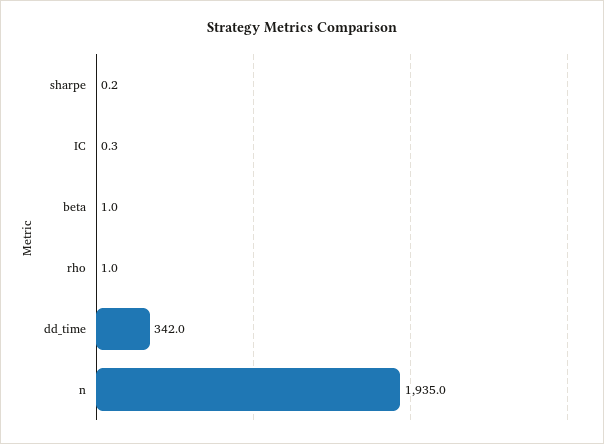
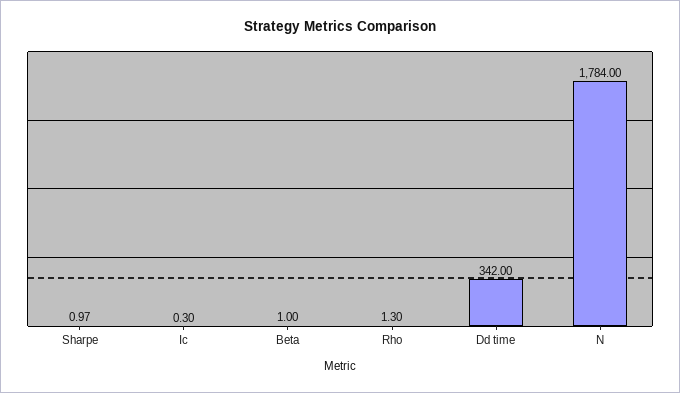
  {
-   "sharpe": 0.2,
+   "sharpe": 0.97,
    "IC": 0.3,
    "beta": 1,
-   "rho": 1,
+   "rho": 1.3,
    "dd_time": 342,
-   "n": 1935
+   "n": 1784
  }

